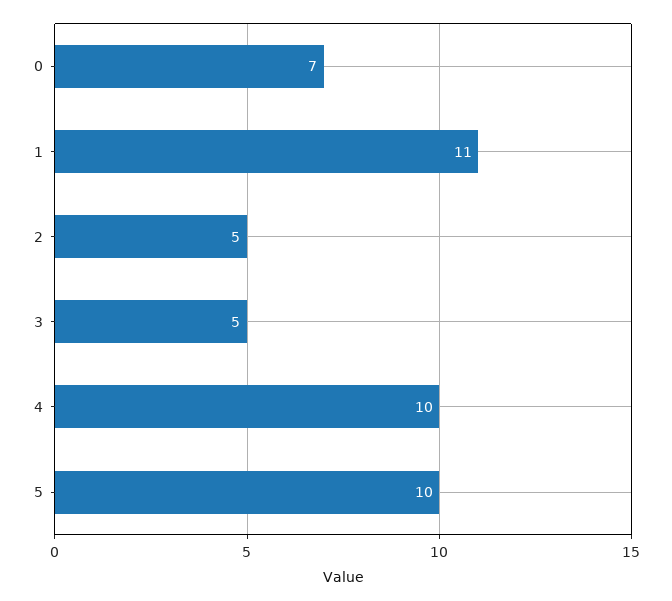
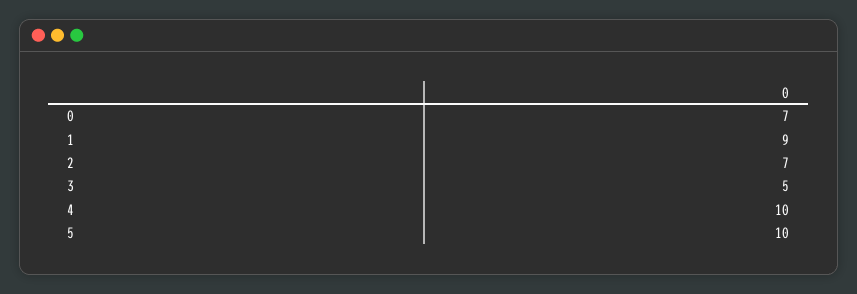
  {
    "0": 7,
-   "1": 11,
+   "1": 9,
-   "2": 5,
+   "2": 7,
    "3": 5,
    "4": 10,
    "5": 10
  }

